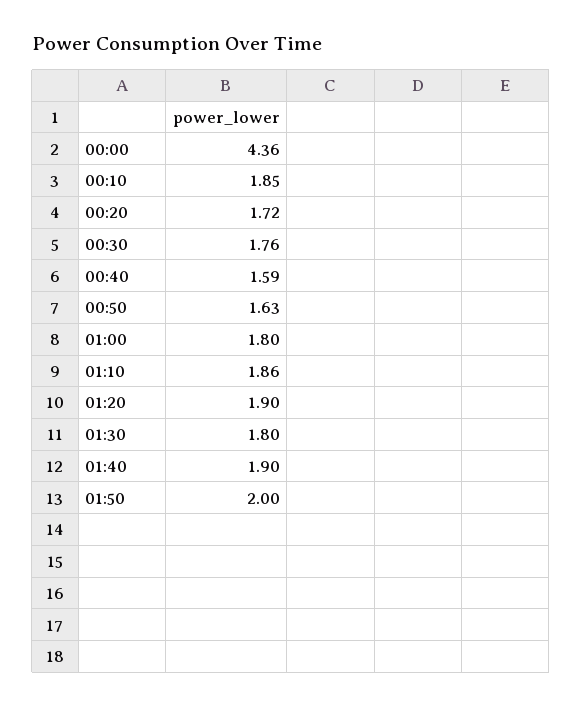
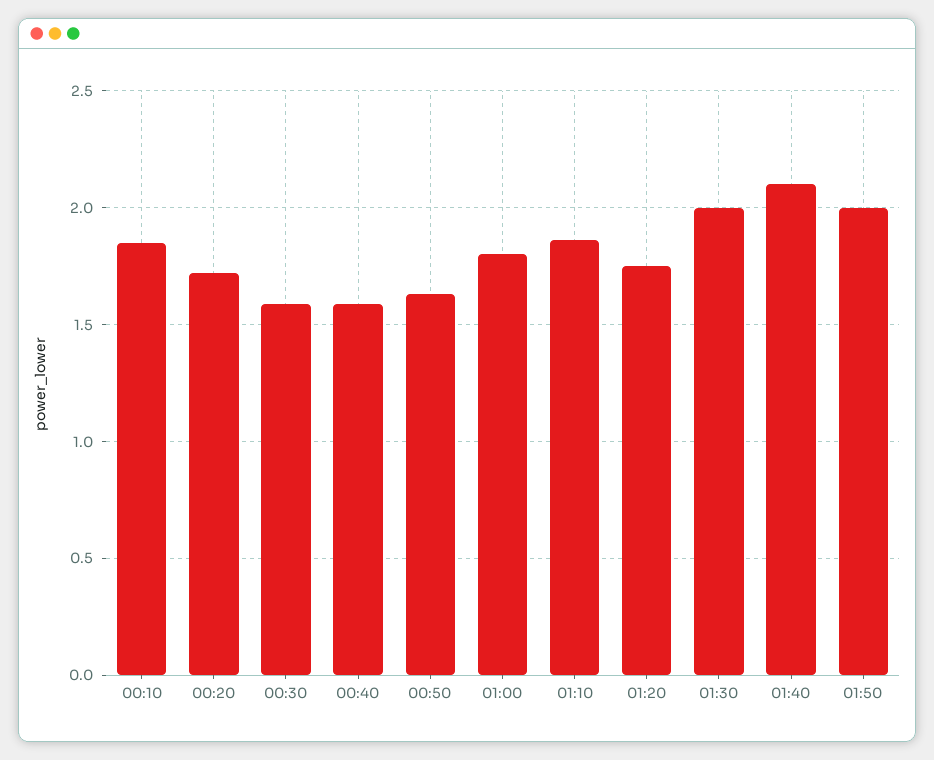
  {
-   "00:00": 4.36,
    "00:10": 1.85,
    "00:20": 1.72,
-   "00:30": 1.76,
+   "00:30": 1.6,
    "00:40": 1.59,
    "00:50": 1.63,
    "01:00": 1.8,
    "01:10": 1.86,
-   "01:20": 1.9,
+   "01:20": 1.75,
-   "01:30": 1.8,
+   "01:30": 2,
-   "01:40": 1.9,
+   "01:40": 2.1,
    "01:50": 2
  }

